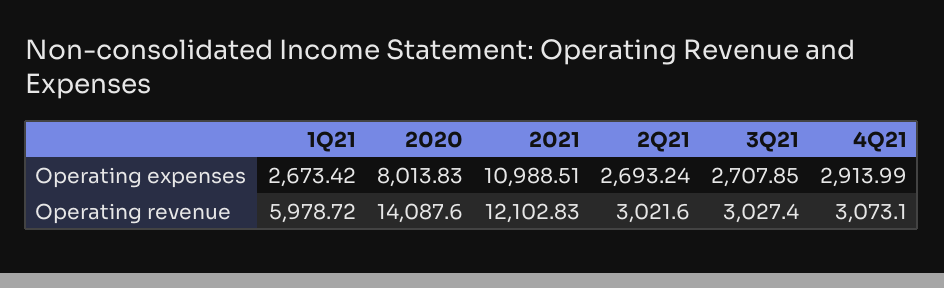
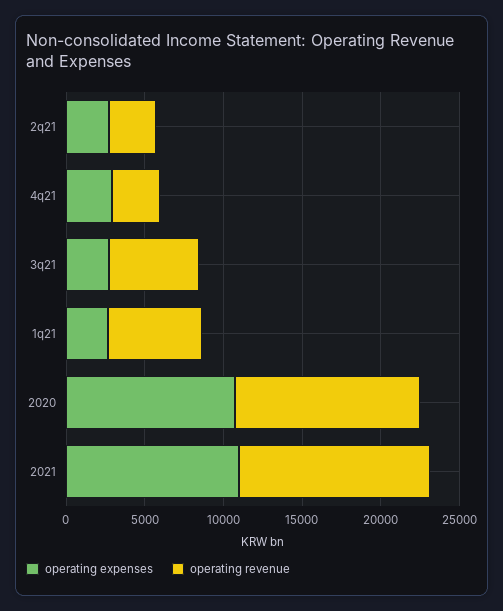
  {
    "Operating expenses": {
      "1Q21": 2673.42,
-     "2020": 8013.83,
+     "2020": 11000,
      "2021": 10988.51,
      "2Q21": 2693.24,
      "3Q21": 2707.85,
      "4Q21": 2913.99
    },
    "Operating revenue": {
      "1Q21": 5978.72,
-     "2020": 14087.6,
+     "2020": 12000,
      "2021": 12102.83,
      "2Q21": 3021.6,
-     "3Q21": 3027.4,
+     "3Q21": 6000,
      "4Q21": 3073.1
    }
  }

